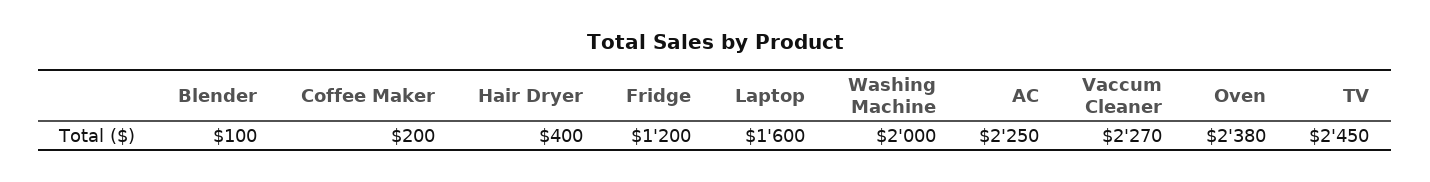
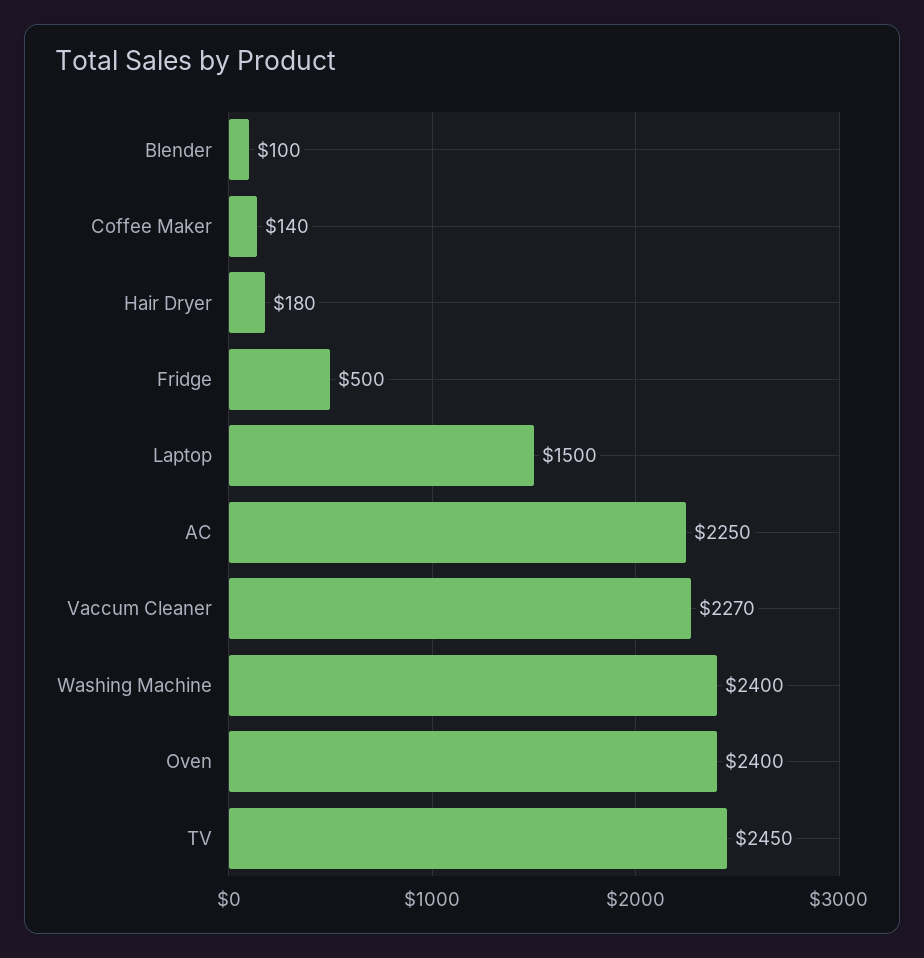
  {
    "Blender": 100,
-   "Coffee Maker": 200,
+   "Coffee Maker": 140,
-   "Hair Dryer": 400,
+   "Hair Dryer": 180,
-   "Fridge": 1200,
+   "Fridge": 500,
-   "Laptop": 1600,
+   "Laptop": 1500,
-   "Washing Machine": 2000,
+   "Washing Machine": 2400,
    "AC": 2250,
    "Vaccum Cleaner": 2270,
-   "Oven": 2380,
+   "Oven": 2400,
    "TV": 2450
  }

